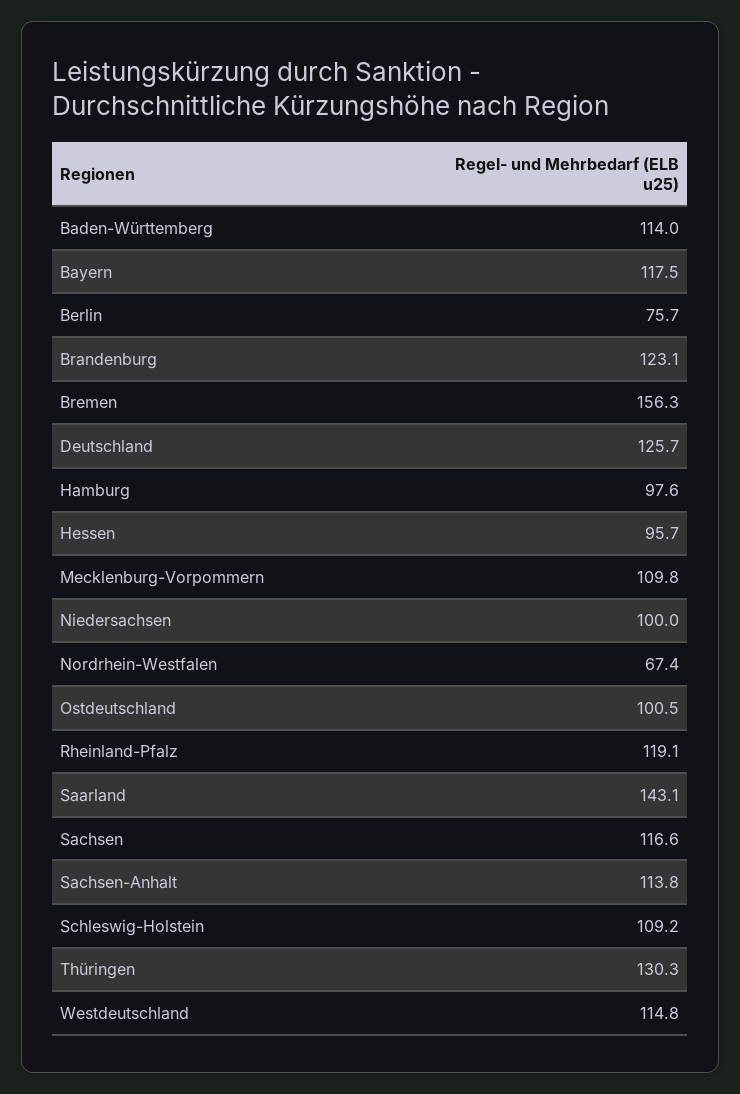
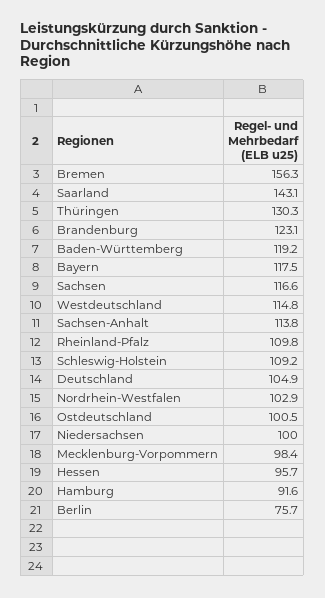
  {
-   "Baden-Württemberg": 114,
+   "Baden-Württemberg": 119.2,
    "Bayern": 117.5,
    "Berlin": 75.7,
    "Brandenburg": 123.1,
    "Bremen": 156.3,
-   "Deutschland": 125.7,
+   "Deutschland": 104.9,
-   "Hamburg": 97.6,
+   "Hamburg": 91.6,
    "Hessen": 95.7,
-   "Mecklenburg-Vorpommern": 109.8,
+   "Mecklenburg-Vorpommern": 98.4,
    "Niedersachsen": 100,
-   "Nordrhein-Westfalen": 67.4,
+   "Nordrhein-Westfalen": 102.9,
    "Ostdeutschland": 100.5,
-   "Rheinland-Pfalz": 119.1,
+   "Rheinland-Pfalz": 109.8,
    "Saarland": 143.1,
    "Sachsen": 116.6,
    "Sachsen-Anhalt": 113.8,
    "Schleswig-Holstein": 109.2,
    "Thüringen": 130.3,
    "Westdeutschland": 114.8
  }

